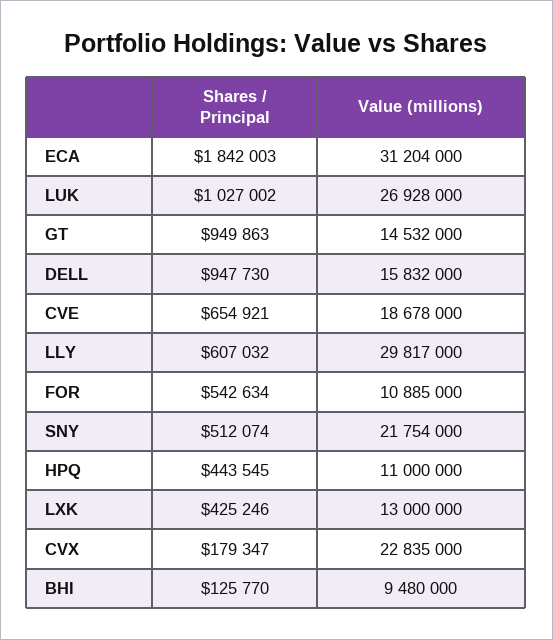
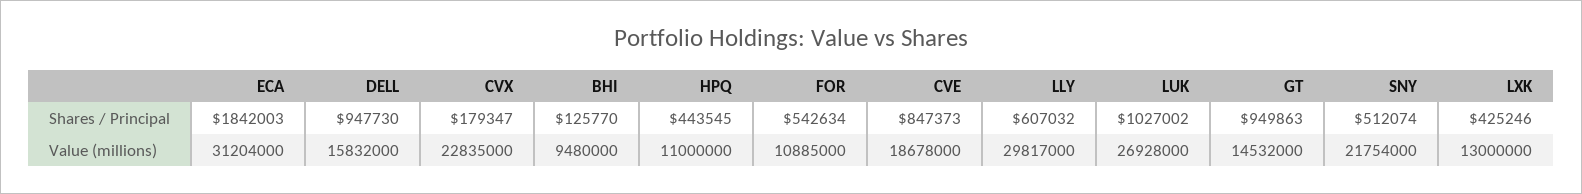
  {
    "Shares / Principal": {
      "ECA": 1842003,
      "LUK": 1027002,
      "GT": 949863,
      "DELL": 947730,
-     "CVE": 654921,
+     "CVE": 847373,
      "LLY": 607032,
      "FOR": 542634,
      "SNY": 512074,
      "HPQ": 443545,
      "LXK": 425246,
      "CVX": 179347,
      "BHI": 125770
    },
    "Value (millions)": {
      "ECA": 31204000,
      "LUK": 26928000,
      "GT": 14532000,
      "DELL": 15832000,
      "CVE": 18678000,
      "LLY": 29817000,
      "FOR": 10885000,
      "SNY": 21754000,
      "HPQ": 11000000,
      "LXK": 13000000,
      "CVX": 22835000,
      "BHI": 9480000
    }
  }

